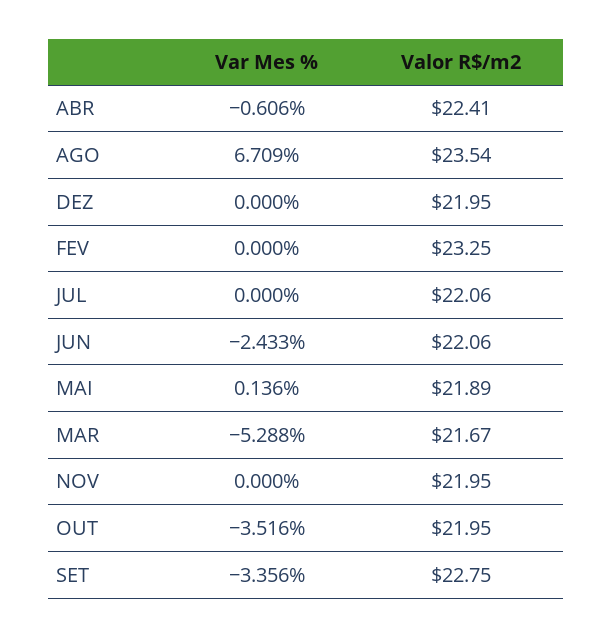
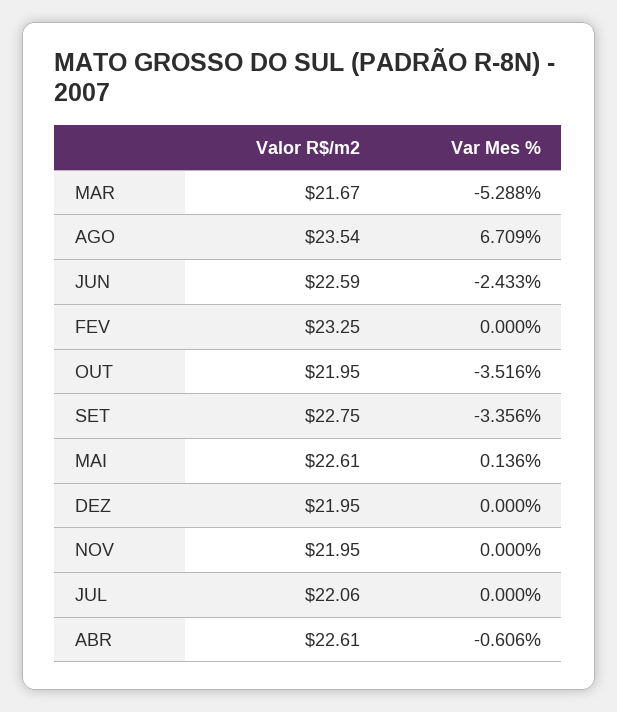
  {
    "Var Mes %": {
      "ABR": -0.606,
      "AGO": 6.709,
      "DEZ": 0,
      "FEV": 0,
      "JUL": 0,
      "JUN": -2.433,
      "MAI": 0.136,
      "MAR": -5.288,
      "NOV": 0,
      "OUT": -3.516,
      "SET": -3.356
    },
    "Valor R$/m2": {
-     "ABR": 22.41,
+     "ABR": 22.61,
      "AGO": 23.54,
      "DEZ": 21.95,
      "FEV": 23.25,
      "JUL": 22.06,
-     "JUN": 22.06,
+     "JUN": 22.59,
-     "MAI": 21.89,
+     "MAI": 22.61,
      "MAR": 21.67,
      "NOV": 21.95,
      "OUT": 21.95,
      "SET": 22.75
    }
  }

